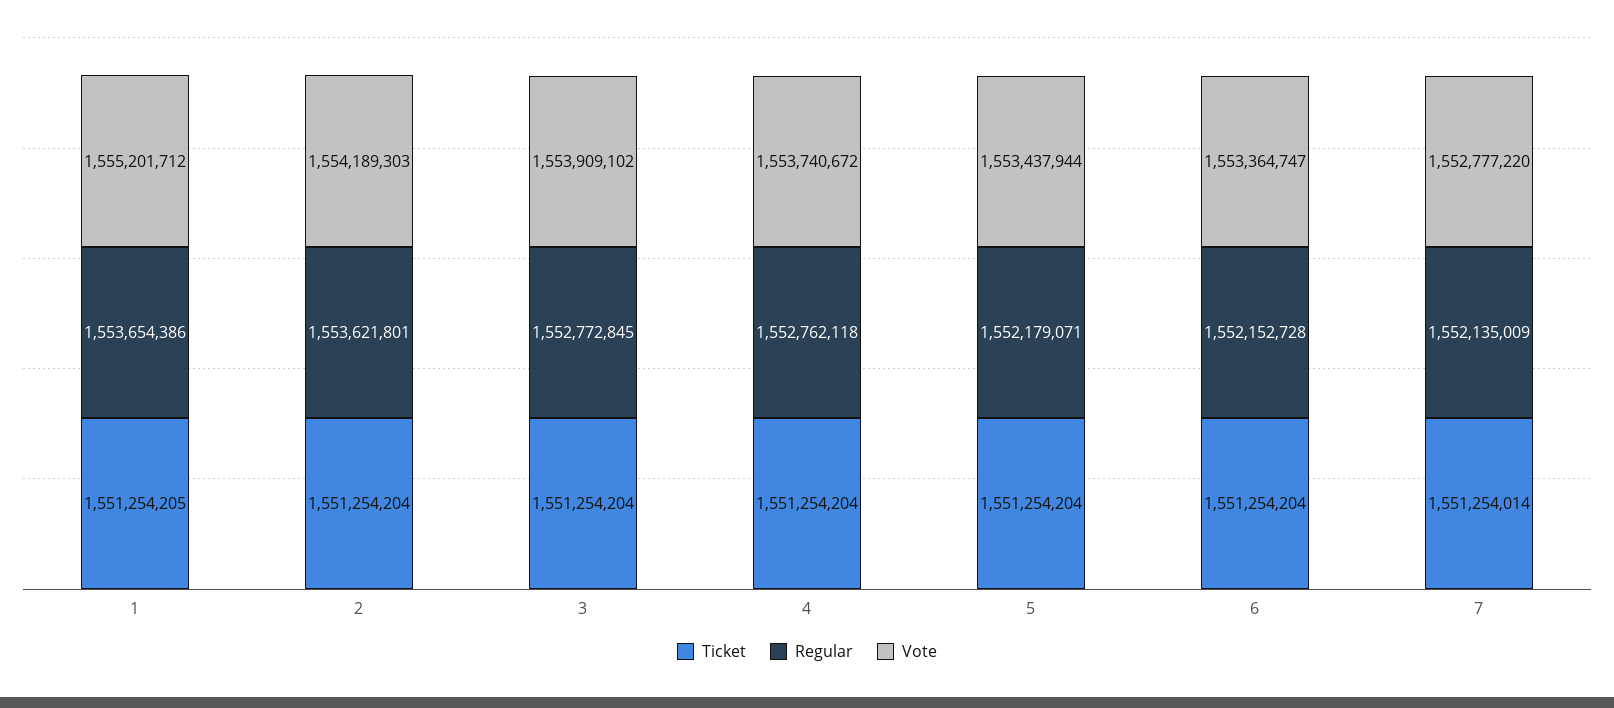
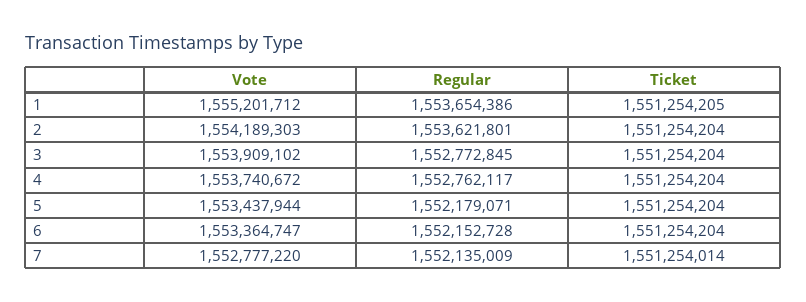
  {
    "Ticket": {
      "1": 1551254205,
      "2": 1551254204,
      "3": 1551254204,
      "4": 1551254204,
      "5": 1551254204,
      "6": 1551254204,
      "7": 1551254014
    },
    "Regular": {
      "1": 1553654386,
      "2": 1553621801,
      "3": 1552772845,
-     "4": 1552762118,
+     "4": 1552762117,
      "5": 1552179071,
      "6": 1552152728,
      "7": 1552135009
    },
    "Vote": {
      "1": 1555201712,
      "2": 1554189303,
      "3": 1553909102,
      "4": 1553740672,
      "5": 1553437944,
      "6": 1553364747,
      "7": 1552777220
    }
  }

